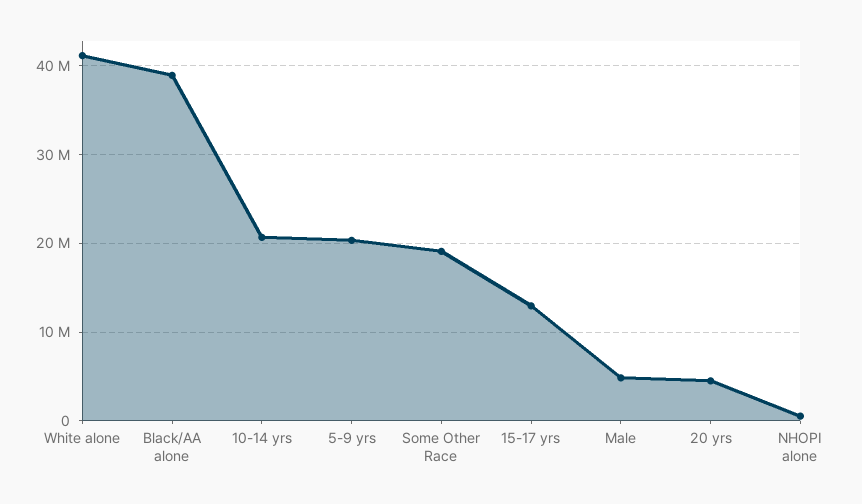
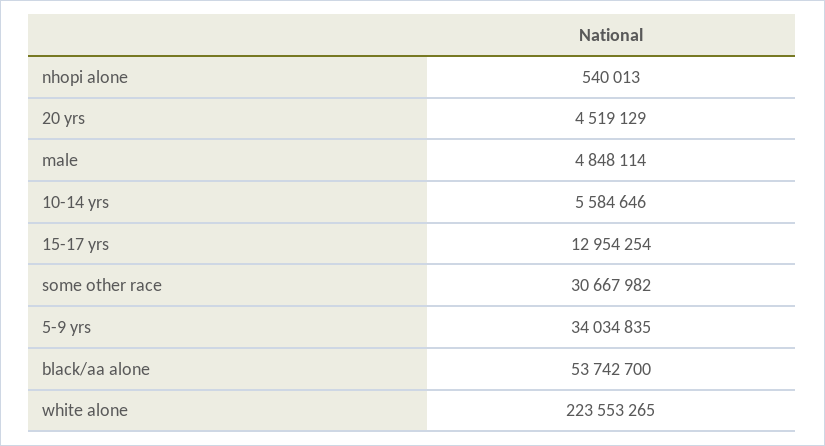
  {
-   "White alone": 41000000,
+   "White alone": 223553265,
-   "Black/AA alone": 39000000,
+   "Black/AA alone": 53742700,
-   "10-14 yrs": 21000000,
+   "10-14 yrs": 5584646,
-   "5-9 yrs": 20000000,
+   "5-9 yrs": 34034835,
-   "Some Other Race": 19000000,
+   "Some Other Race": 30667982,
    "15-17 yrs": 12954254,
    "Male": 4848114,
    "20 yrs": 4519129,
    "NHOPI alone": 540013
  }

